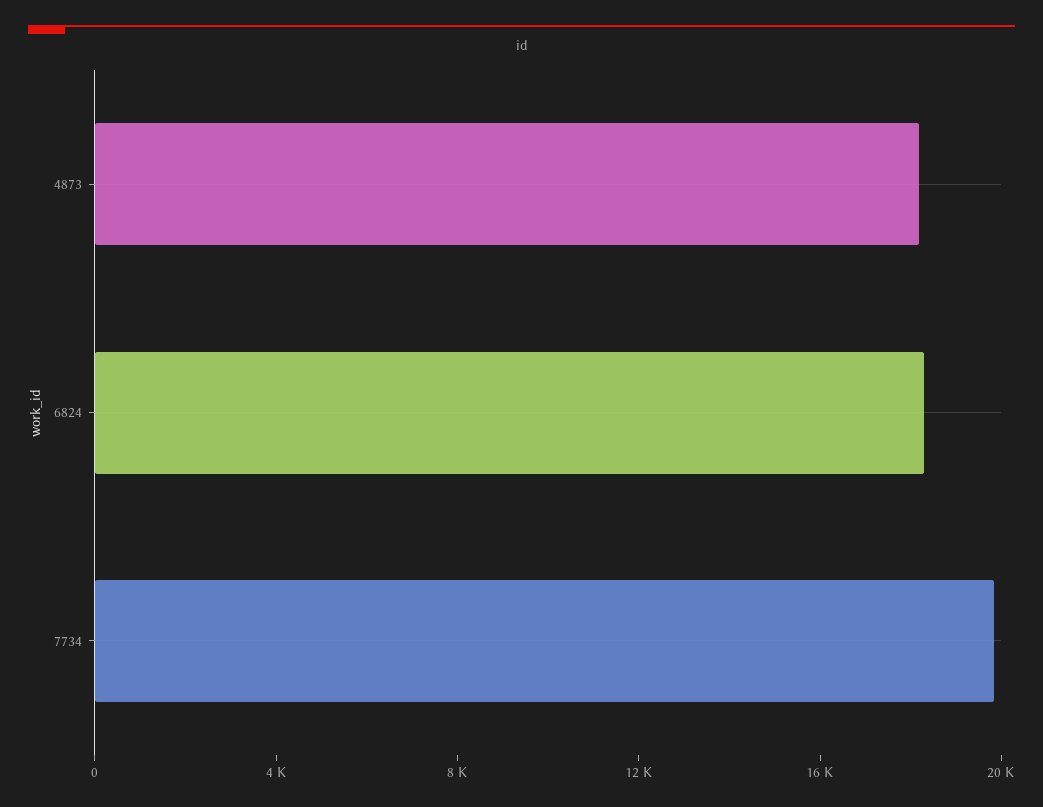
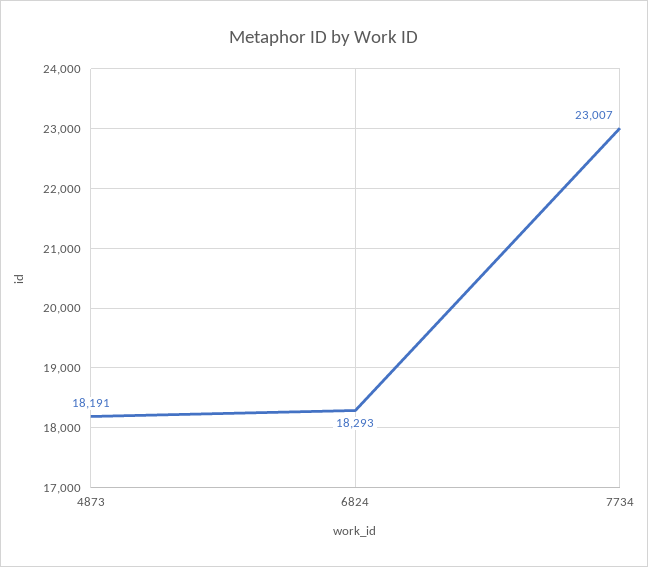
  {
    "4873": 18191,
    "6824": 18293,
-   "7734": 20000
+   "7734": 23007
  }

